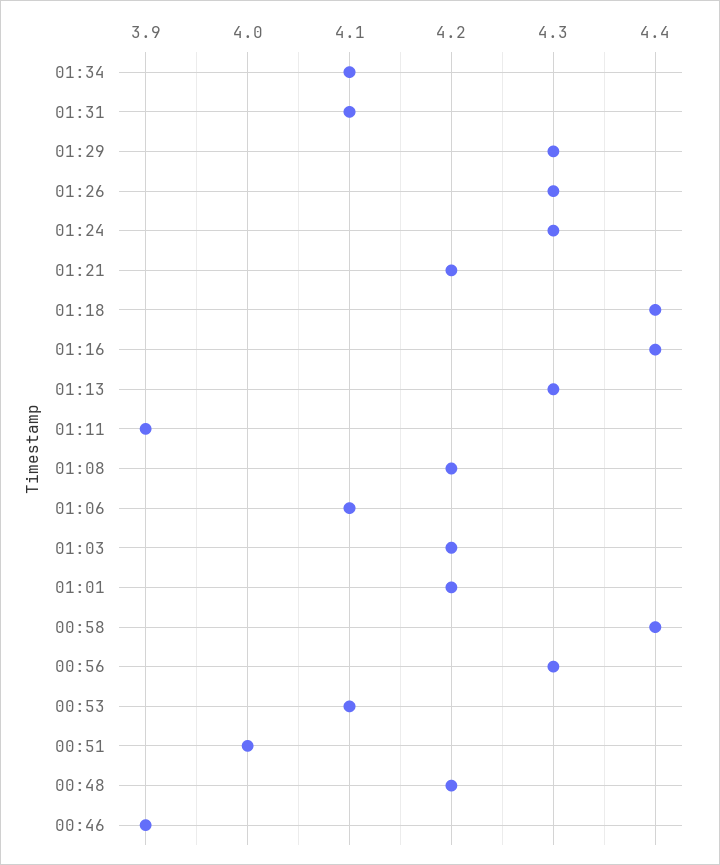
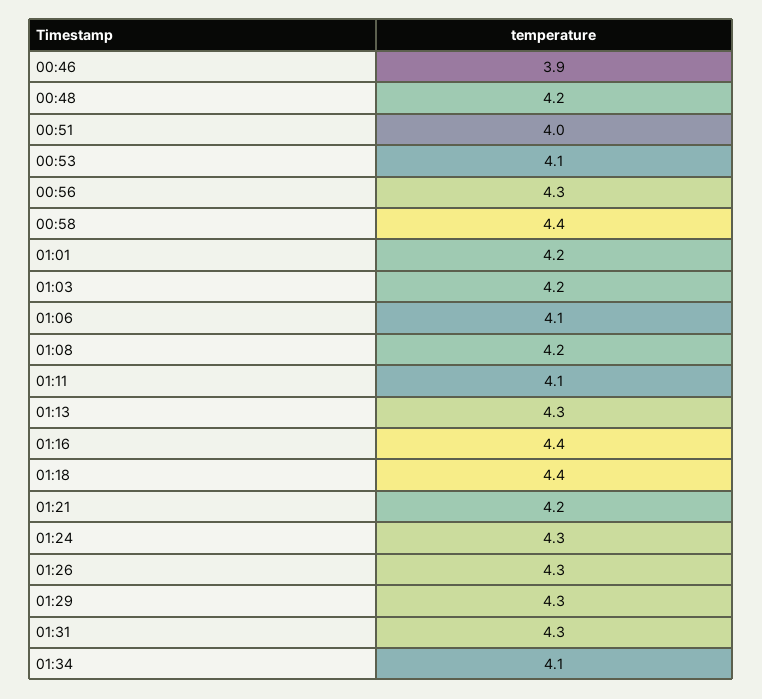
  {
    "01:34": 4.1,
-   "01:31": 4.1,
+   "01:31": 4.3,
    "01:29": 4.3,
    "01:26": 4.3,
    "01:24": 4.3,
    "01:21": 4.2,
    "01:18": 4.4,
    "01:16": 4.4,
    "01:13": 4.3,
-   "01:11": 3.9,
+   "01:11": 4.1,
    "01:08": 4.2,
    "01:06": 4.1,
    "01:03": 4.2,
    "01:01": 4.2,
    "00:58": 4.4,
    "00:56": 4.3,
    "00:53": 4.1,
    "00:51": 4,
    "00:48": 4.2,
    "00:46": 3.9
  }

